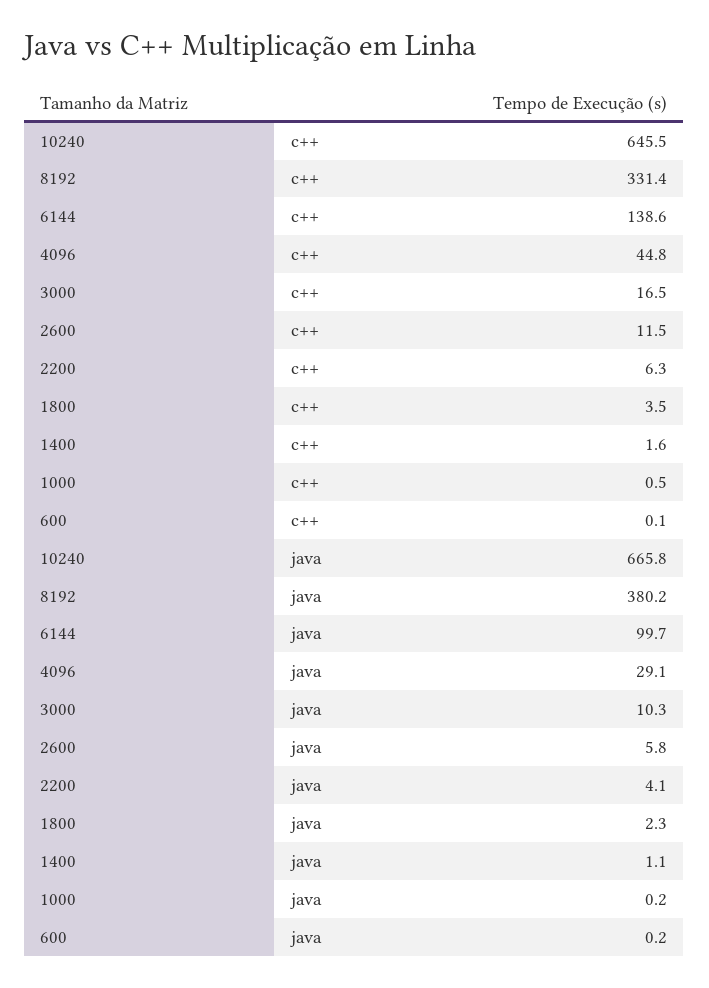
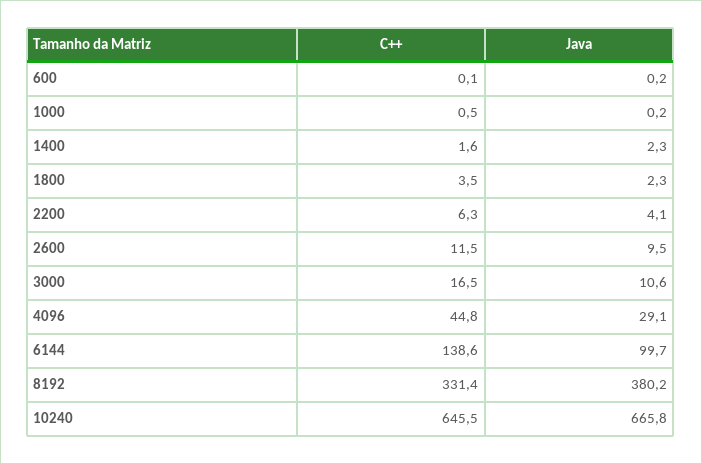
  {
    "10240": {
      "c++": 645.5,
      "java": 665.8
    },
    "8192": {
      "c++": 331.4,
      "java": 380.2
    },
    "6144": {
      "c++": 138.6,
      "java": 99.7
    },
    "4096": {
      "c++": 44.8,
      "java": 29.1
    },
    "3000": {
      "c++": 16.5,
-     "java": 10.3
+     "java": 10.6
    },
    "2600": {
      "c++": 11.5,
-     "java": 5.8
+     "java": 9.5
    },
    "2200": {
      "c++": 6.3,
      "java": 4.1
    },
    "1800": {
      "c++": 3.5,
      "java": 2.3
    },
    "1400": {
      "c++": 1.6,
-     "java": 1.1
+     "java": 2.3
    },
    "1000": {
      "c++": 0.5,
      "java": 0.2
    },
    "600": {
      "c++": 0.1,
      "java": 0.2
    }
  }

